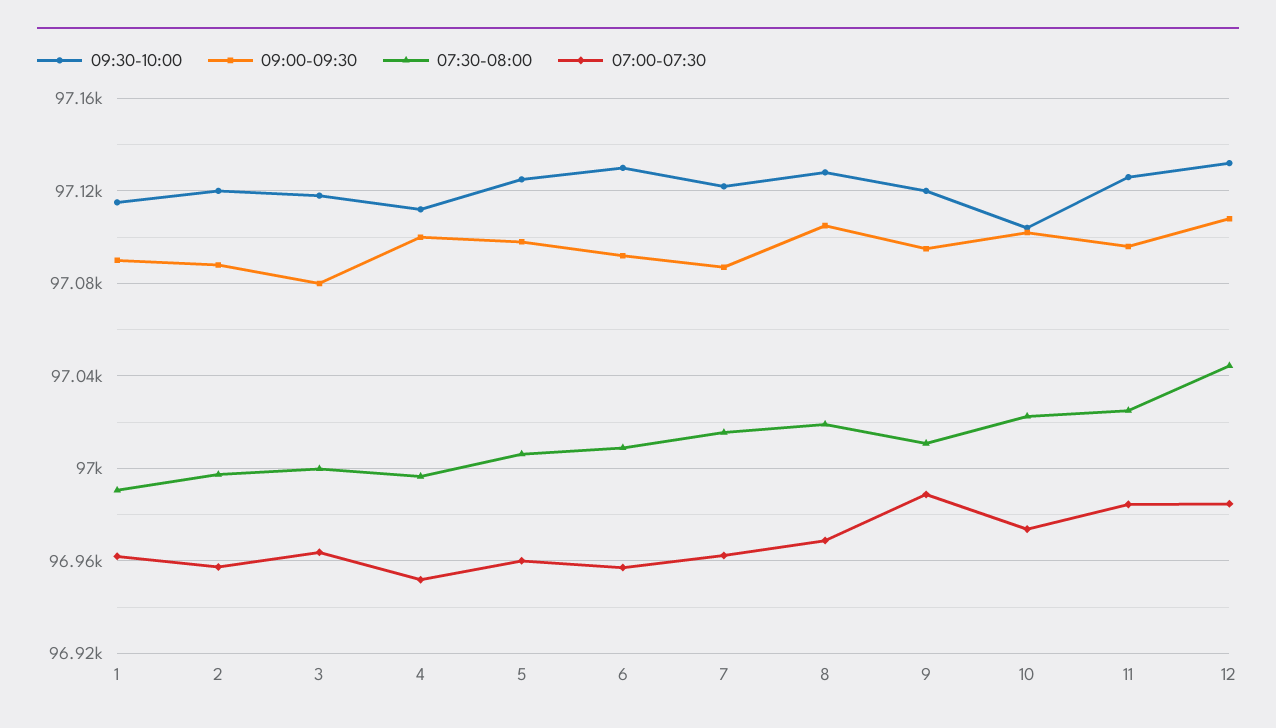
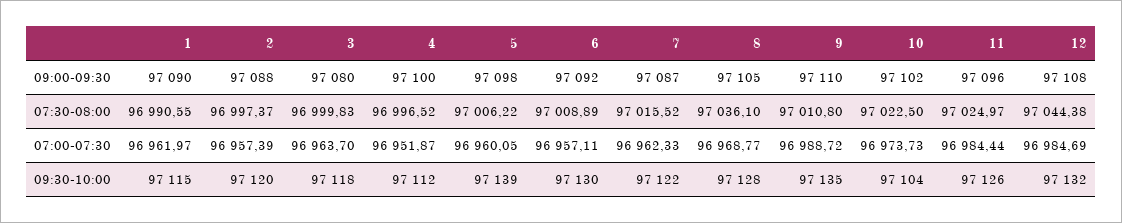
  {
    "09:30-10:00": {
      "1": 97115,
      "2": 97120,
      "3": 97118,
      "4": 97112,
-     "5": 97125,
+     "5": 97139,
      "6": 97130,
      "7": 97122,
      "8": 97128,
-     "9": 97120,
+     "9": 97135,
      "10": 97104,
      "11": 97126,
      "12": 97132
    },
    "09:00-09:30": {
      "1": 97090,
      "2": 97088,
      "3": 97080,
      "4": 97100,
      "5": 97098,
      "6": 97092,
      "7": 97087,
      "8": 97105,
-     "9": 97095,
+     "9": 97110,
      "10": 97102,
      "11": 97096,
      "12": 97108
    },
    "07:30-08:00": {
      "1": 96990.55,
      "2": 96997.37,
      "3": 96999.83,
      "4": 96996.52,
      "5": 97006.22,
      "6": 97008.89,
      "7": 97015.52,
-     "8": 97020,
+     "8": 97036.1,
      "9": 97010.8,
      "10": 97022.5,
      "11": 97024.97,
      "12": 97044.38
    },
    "07:00-07:30": {
      "1": 96961.97,
      "2": 96957.39,
      "3": 96963.7,
      "4": 96951.87,
      "5": 96960.05,
      "6": 96957.11,
      "7": 96962.33,
      "8": 96968.77,
      "9": 96988.72,
      "10": 96973.73,
      "11": 96984.44,
      "12": 96984.69
    }
  }

